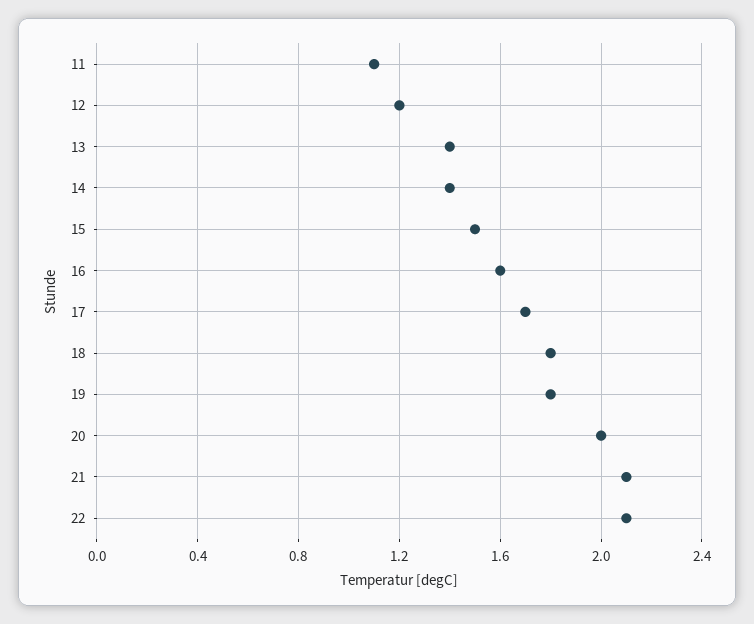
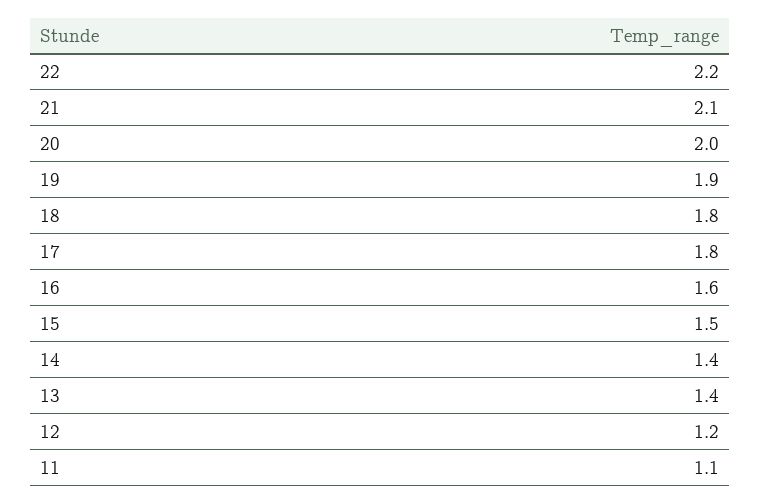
  {
    "11": 1.1,
    "12": 1.2,
    "13": 1.4,
    "14": 1.4,
    "15": 1.5,
    "16": 1.6,
-   "17": 1.7,
+   "17": 1.8,
    "18": 1.8,
-   "19": 1.8,
+   "19": 1.9,
    "20": 2,
    "21": 2.1,
-   "22": 2.1
+   "22": 2.2
  }

